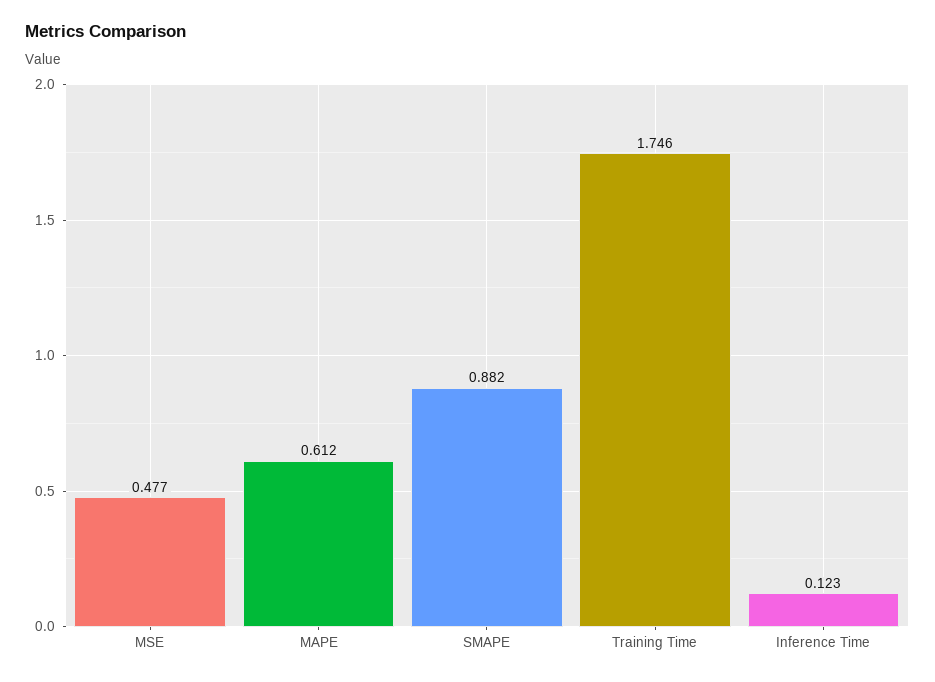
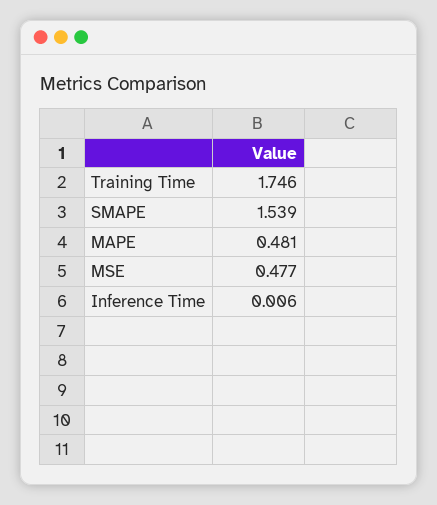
  {
    "MSE": 0.477,
-   "MAPE": 0.612,
+   "MAPE": 0.481,
-   "SMAPE": 0.882,
+   "SMAPE": 1.539,
    "Training Time": 1.746,
-   "Inference Time": 0.123
+   "Inference Time": 0.006
  }

